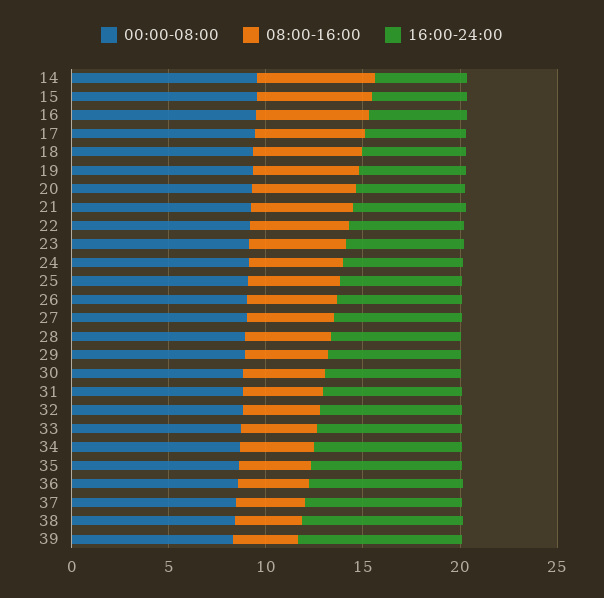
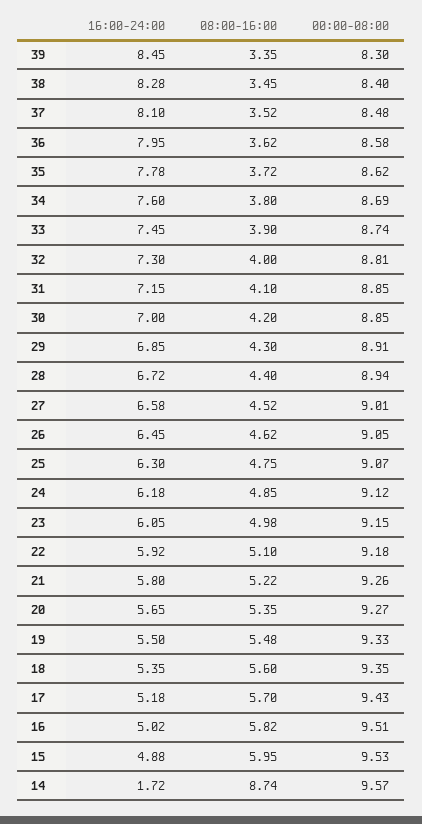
  {
    "00:00-08:00": {
      "14": 9.57,
      "15": 9.53,
      "16": 9.51,
      "17": 9.43,
      "18": 9.35,
      "19": 9.33,
      "20": 9.27,
      "21": 9.26,
      "22": 9.18,
      "23": 9.15,
      "24": 9.12,
      "25": 9.07,
      "26": 9.05,
      "27": 9.01,
      "28": 8.94,
      "29": 8.91,
      "30": 8.85,
      "31": 8.85,
      "32": 8.81,
      "33": 8.74,
      "34": 8.69,
      "35": 8.62,
      "36": 8.58,
      "37": 8.48,
      "38": 8.4,
      "39": 8.3
    },
    "08:00-16:00": {
-     "14": 6,
+     "14": 8.74,
      "15": 5.95,
      "16": 5.82,
      "17": 5.7,
      "18": 5.6,
      "19": 5.48,
      "20": 5.35,
      "21": 5.22,
      "22": 5.1,
      "23": 4.98,
      "24": 4.85,
      "25": 4.75,
      "26": 4.62,
      "27": 4.52,
      "28": 4.4,
      "29": 4.3,
      "30": 4.2,
      "31": 4.1,
      "32": 4,
      "33": 3.9,
      "34": 3.8,
      "35": 3.72,
      "36": 3.62,
      "37": 3.52,
      "38": 3.45,
      "39": 3.35
    },
    "16:00-24:00": {
-     "14": 5,
+     "14": 1.72,
      "15": 4.88,
      "16": 5.02,
      "17": 5.18,
      "18": 5.35,
      "19": 5.5,
      "20": 5.65,
      "21": 5.8,
      "22": 5.92,
      "23": 6.05,
      "24": 6.18,
      "25": 6.3,
      "26": 6.45,
      "27": 6.58,
      "28": 6.72,
      "29": 6.85,
      "30": 7,
      "31": 7.15,
      "32": 7.3,
      "33": 7.45,
      "34": 7.6,
      "35": 7.78,
      "36": 7.95,
      "37": 8.1,
      "38": 8.28,
      "39": 8.45
    }
  }

